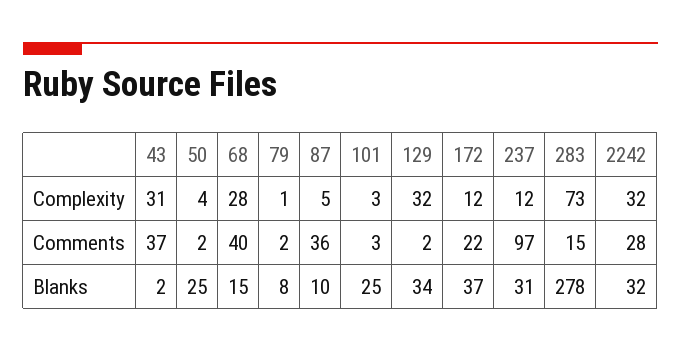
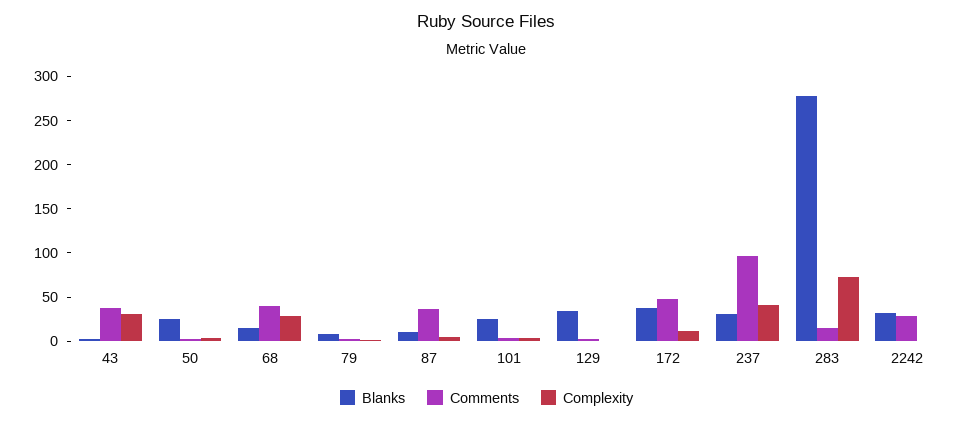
  {
    "Complexity": {
      "43": 31,
      "50": 4,
      "68": 28,
      "79": 1,
      "87": 5,
      "101": 3,
-     "129": 32,
+     "129": 0,
      "172": 12,
-     "237": 12,
+     "237": 40,
      "283": 73,
-     "2242": 32
+     "2242": 0
    },
    "Comments": {
      "43": 37,
      "50": 2,
      "68": 40,
      "79": 2,
      "87": 36,
      "101": 3,
      "129": 2,
-     "172": 22,
+     "172": 50,
      "237": 97,
      "283": 15,
      "2242": 28
    },
    "Blanks": {
      "43": 2,
      "50": 25,
      "68": 15,
      "79": 8,
      "87": 10,
      "101": 25,
      "129": 34,
      "172": 37,
      "237": 31,
      "283": 278,
      "2242": 32
    }
  }

